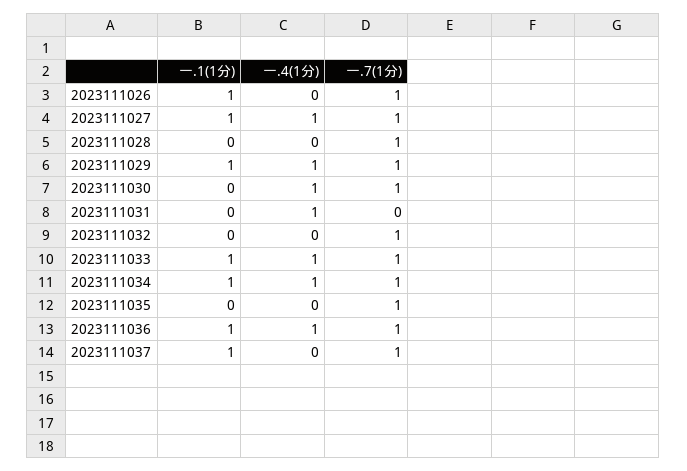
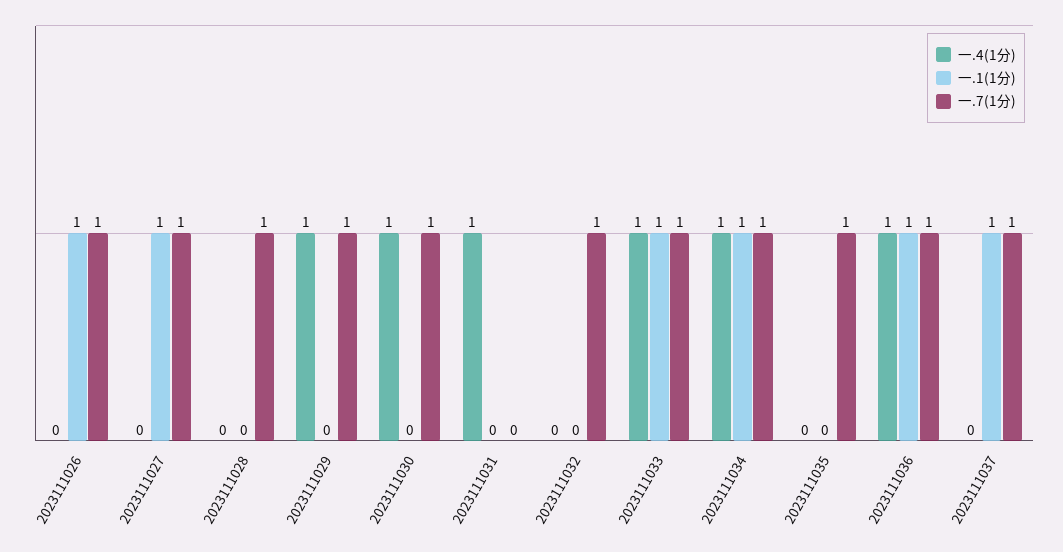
  {
    "一.1(1分)": {
      "2023111026": 1,
      "2023111027": 1,
      "2023111028": 0,
-     "2023111029": 1,
+     "2023111029": 0,
      "2023111030": 0,
      "2023111031": 0,
      "2023111032": 0,
      "2023111033": 1,
      "2023111034": 1,
      "2023111035": 0,
      "2023111036": 1,
      "2023111037": 1
    },
    "一.4(1分)": {
      "2023111026": 0,
-     "2023111027": 1,
+     "2023111027": 0,
      "2023111028": 0,
      "2023111029": 1,
      "2023111030": 1,
      "2023111031": 1,
      "2023111032": 0,
      "2023111033": 1,
      "2023111034": 1,
      "2023111035": 0,
      "2023111036": 1,
      "2023111037": 0
    },
    "一.7(1分)": {
      "2023111026": 1,
      "2023111027": 1,
      "2023111028": 1,
      "2023111029": 1,
      "2023111030": 1,
      "2023111031": 0,
      "2023111032": 1,
      "2023111033": 1,
      "2023111034": 1,
      "2023111035": 1,
      "2023111036": 1,
      "2023111037": 1
    }
  }

